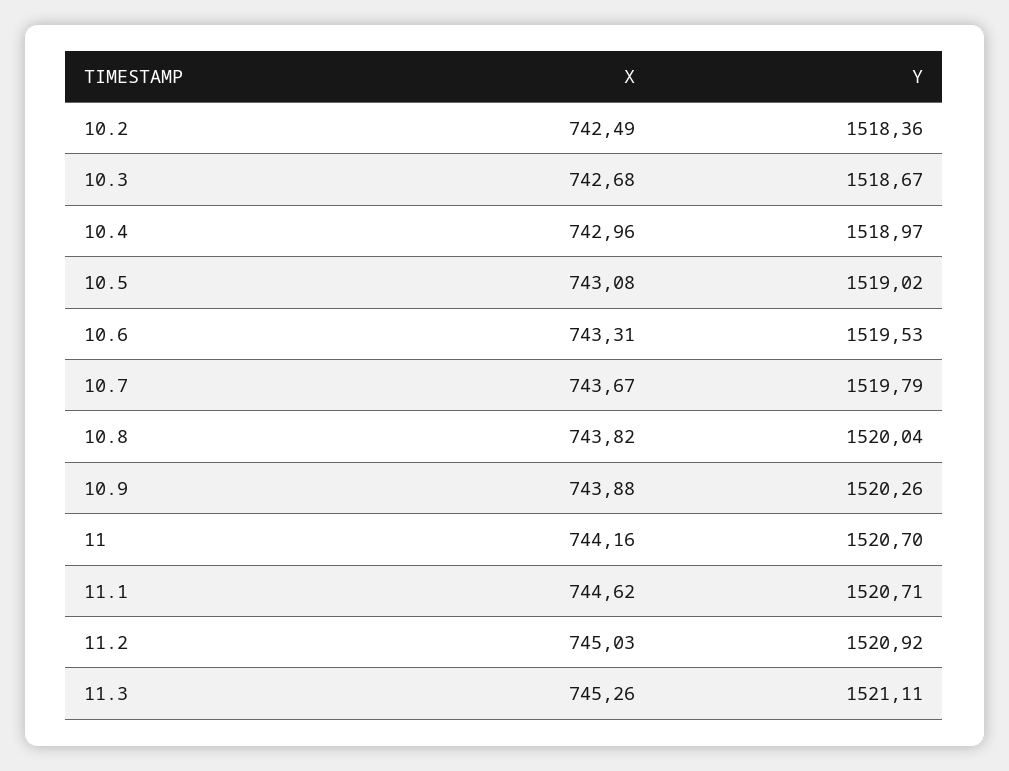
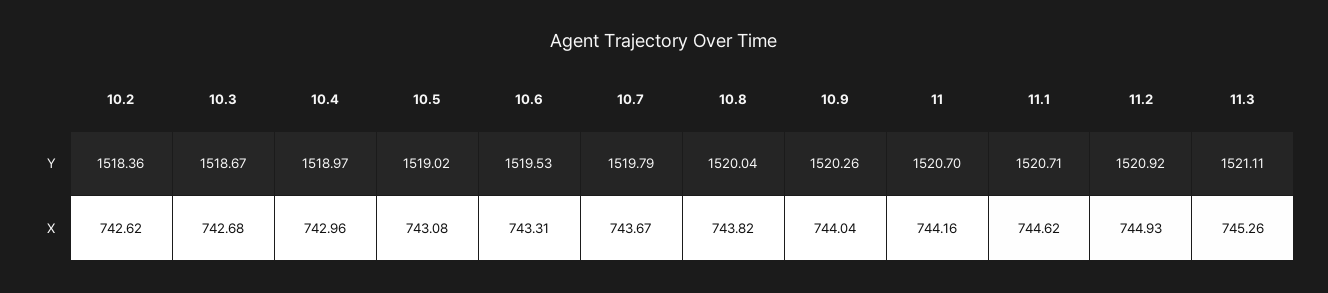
  {
    "X": {
-     "10.2": 742.49,
+     "10.2": 742.62,
      "10.3": 742.68,
      "10.4": 742.96,
      "10.5": 743.08,
      "10.6": 743.31,
      "10.7": 743.67,
      "10.8": 743.82,
-     "10.9": 743.88,
+     "10.9": 744.04,
      "11": 744.16,
      "11.1": 744.62,
-     "11.2": 745.03,
+     "11.2": 744.93,
      "11.3": 745.26
    },
    "Y": {
      "10.2": 1518.36,
      "10.3": 1518.67,
      "10.4": 1518.97,
      "10.5": 1519.02,
      "10.6": 1519.53,
      "10.7": 1519.79,
      "10.8": 1520.04,
      "10.9": 1520.26,
      "11": 1520.7,
      "11.1": 1520.71,
      "11.2": 1520.92,
      "11.3": 1521.11
    }
  }

